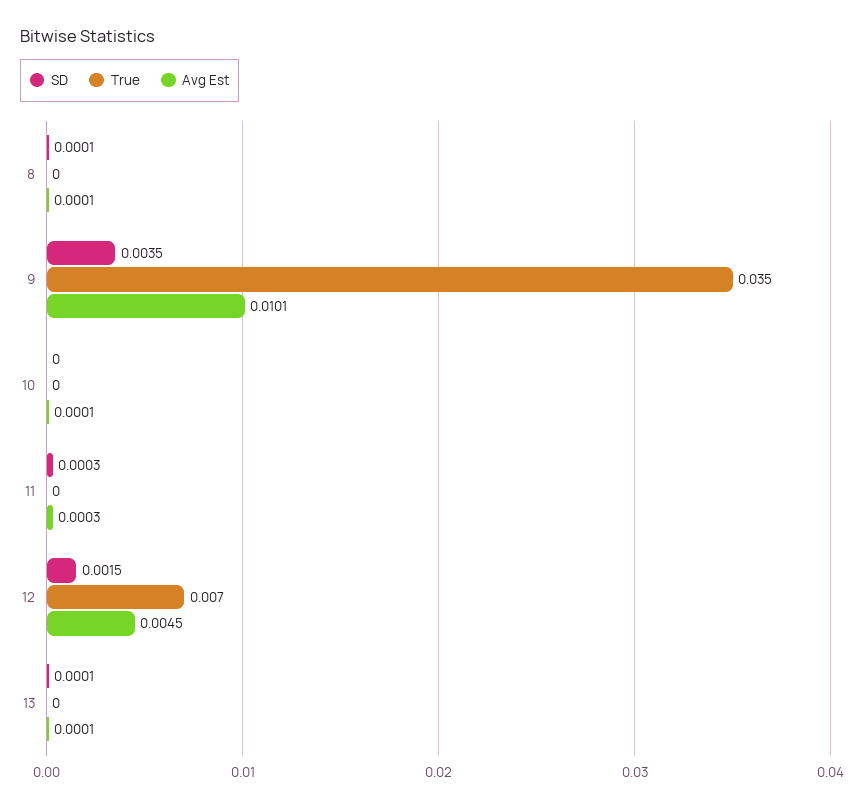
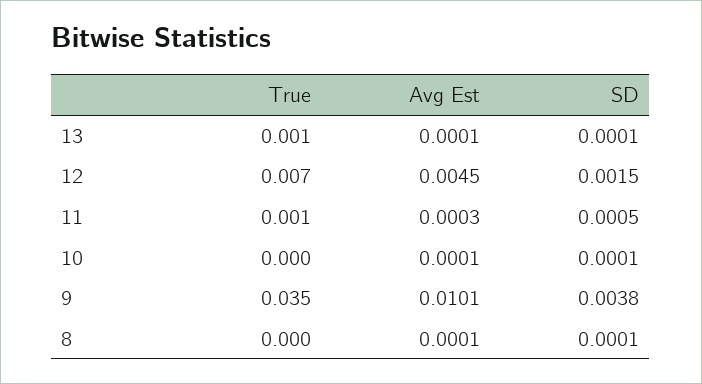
  {
    "SD": {
      "8": 0.0001,
-     "9": 0.0035,
+     "9": 0.0038,
-     "10": 0,
+     "10": 0.0001,
-     "11": 0.0003,
+     "11": 0.0005,
      "12": 0.0015,
      "13": 0.0001
    },
    "True": {
      "8": 0,
      "9": 0.035,
      "10": 0,
-     "11": 0,
+     "11": 0.001,
      "12": 0.007,
-     "13": 0
+     "13": 0.001
    },
    "Avg Est": {
      "8": 0.0001,
      "9": 0.0101,
      "10": 0.0001,
      "11": 0.0003,
      "12": 0.0045,
      "13": 0.0001
    }
  }

